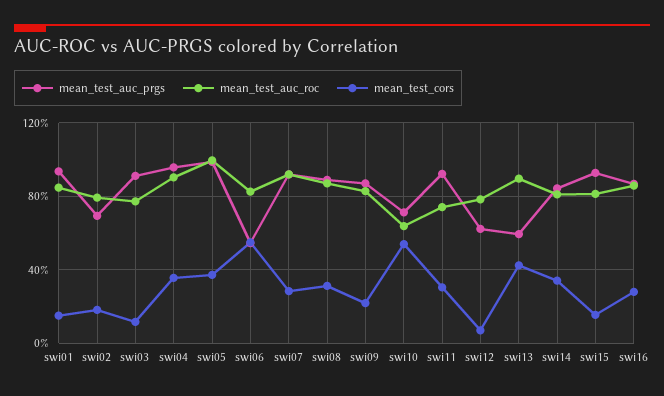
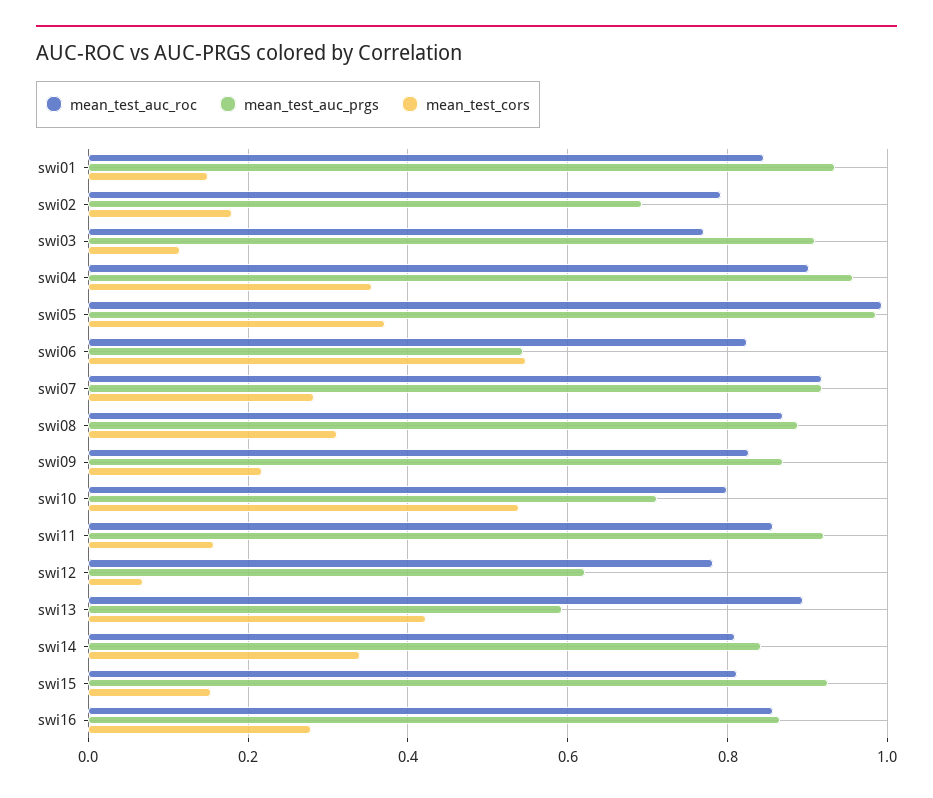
  {
    "mean_test_auc_prgs": {
      "swi01": 0.94,
      "swi02": 0.7,
      "swi03": 0.9,
      "swi04": 0.96,
      "swi05": 0.98,
      "swi06": 0.54,
      "swi07": 0.92,
      "swi08": 0.88,
      "swi09": 0.86,
      "swi10": 0.72,
      "swi11": 0.92,
      "swi12": 0.62,
      "swi13": 0.6,
      "swi14": 0.84,
      "swi15": 0.92,
      "swi16": 0.86
    },
    "mean_test_auc_roc": {
      "swi01": 0.84,
      "swi02": 0.8,
      "swi03": 0.78,
      "swi04": 0.9,
      "swi05": 1,
      "swi06": 0.82,
      "swi07": 0.92,
      "swi08": 0.86,
      "swi09": 0.82,
-     "swi10": 0.65,
+     "swi10": 0.8,
-     "swi11": 0.75,
+     "swi11": 0.86,
      "swi12": 0.78,
      "swi13": 0.9,
      "swi14": 0.8,
      "swi15": 0.82,
      "swi16": 0.86
    },
    "mean_test_cors": {
      "swi01": 0.14,
      "swi02": 0.18,
      "swi03": 0.12,
      "swi04": 0.36,
      "swi05": 0.38,
      "swi06": 0.54,
      "swi07": 0.28,
      "swi08": 0.32,
      "swi09": 0.22,
      "swi10": 0.54,
-     "swi11": 0.3,
+     "swi11": 0.16,
      "swi12": 0.06,
      "swi13": 0.42,
      "swi14": 0.34,
      "swi15": 0.16,
      "swi16": 0.28
    }
  }

